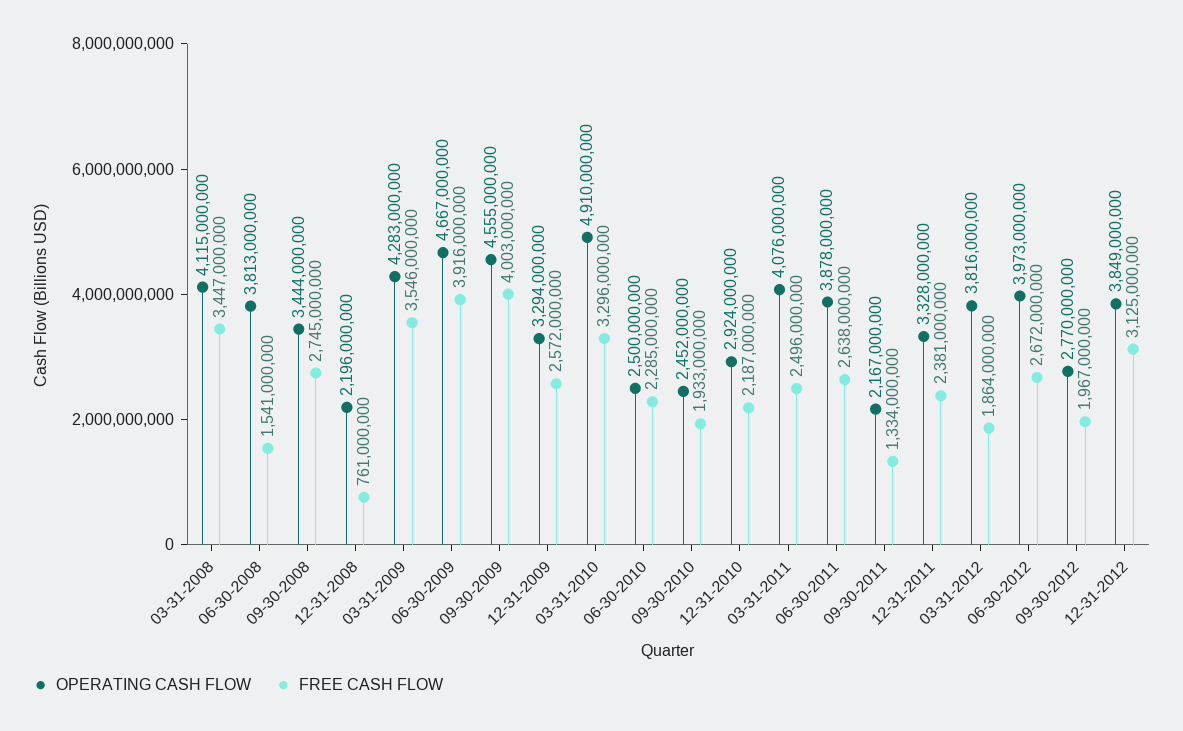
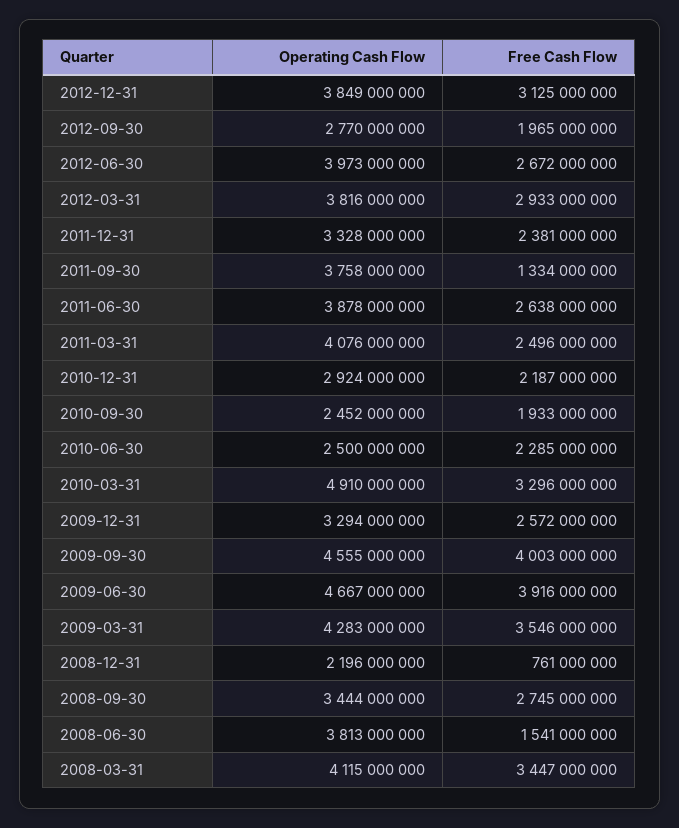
  {
    "OPERATING CASH FLOW": {
      "03-31-2008": 4115000000,
      "06-30-2008": 3813000000,
      "09-30-2008": 3444000000,
      "12-31-2008": 2196000000,
      "03-31-2009": 4283000000,
      "06-30-2009": 4667000000,
      "09-30-2009": 4555000000,
      "12-31-2009": 3294000000,
      "03-31-2010": 4910000000,
      "06-30-2010": 2500000000,
      "09-30-2010": 2452000000,
      "12-31-2010": 2924000000,
      "03-31-2011": 4076000000,
      "06-30-2011": 3878000000,
-     "09-30-2011": 2167000000,
+     "09-30-2011": 3758000000,
      "12-31-2011": 3328000000,
      "03-31-2012": 3816000000,
      "06-30-2012": 3973000000,
      "09-30-2012": 2770000000,
      "12-31-2012": 3849000000
    },
    "FREE CASH FLOW": {
      "03-31-2008": 3447000000,
      "06-30-2008": 1541000000,
      "09-30-2008": 2745000000,
      "12-31-2008": 761000000,
      "03-31-2009": 3546000000,
      "06-30-2009": 3916000000,
      "09-30-2009": 4003000000,
      "12-31-2009": 2572000000,
      "03-31-2010": 3296000000,
      "06-30-2010": 2285000000,
      "09-30-2010": 1933000000,
      "12-31-2010": 2187000000,
      "03-31-2011": 2496000000,
      "06-30-2011": 2638000000,
      "09-30-2011": 1334000000,
      "12-31-2011": 2381000000,
-     "03-31-2012": 1864000000,
+     "03-31-2012": 2933000000,
      "06-30-2012": 2672000000,
-     "09-30-2012": 1967000000,
+     "09-30-2012": 1965000000,
      "12-31-2012": 3125000000
    }
  }

